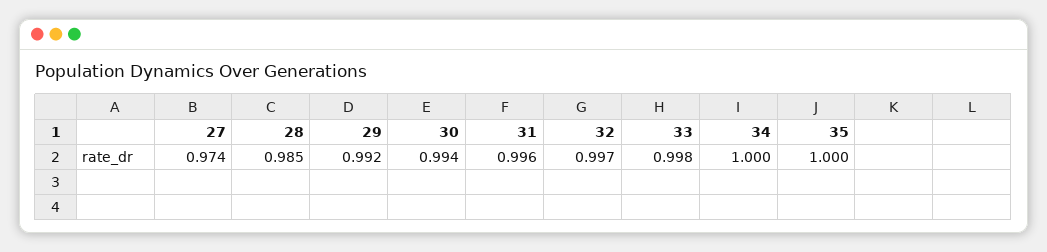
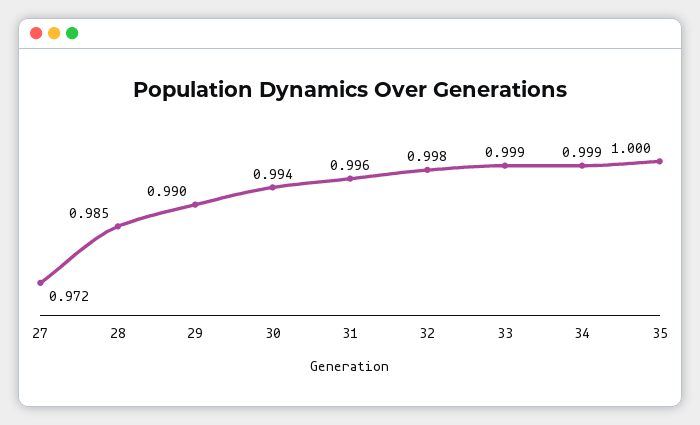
  {
-   "27": 0.974,
+   "27": 0.972,
    "28": 0.985,
-   "29": 0.992,
+   "29": 0.99,
    "30": 0.994,
    "31": 0.996,
-   "32": 0.997,
+   "32": 0.998,
-   "33": 0.998,
+   "33": 0.999,
-   "34": 1,
+   "34": 0.999,
    "35": 1
  }

